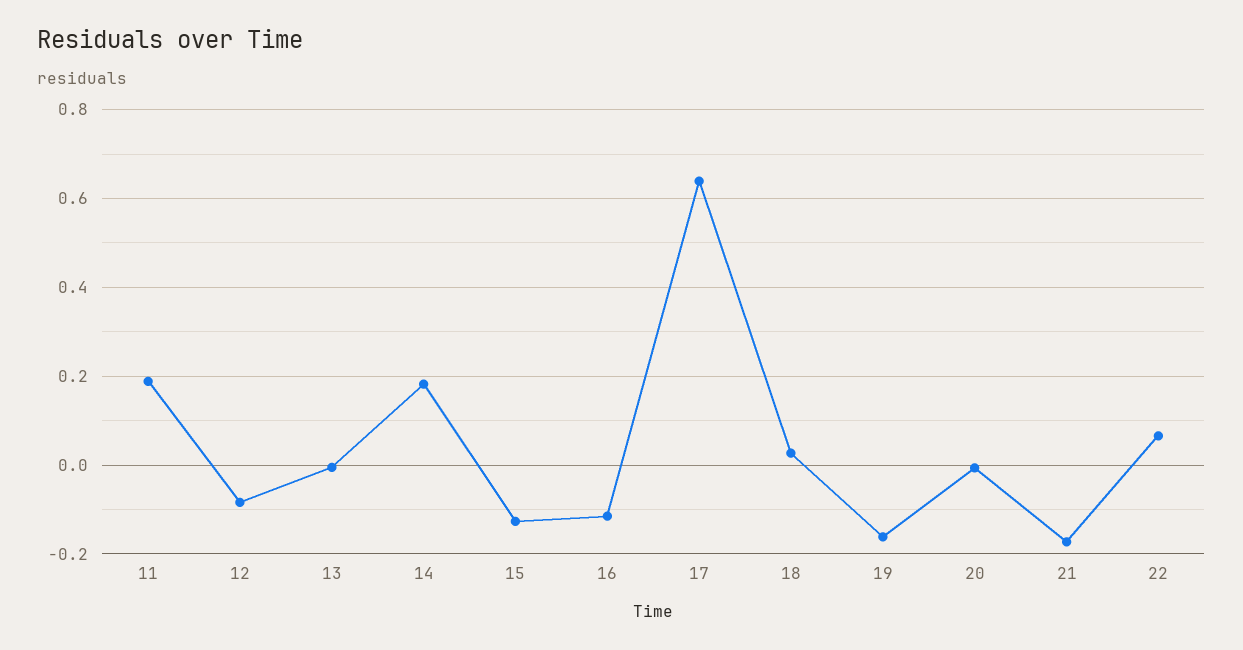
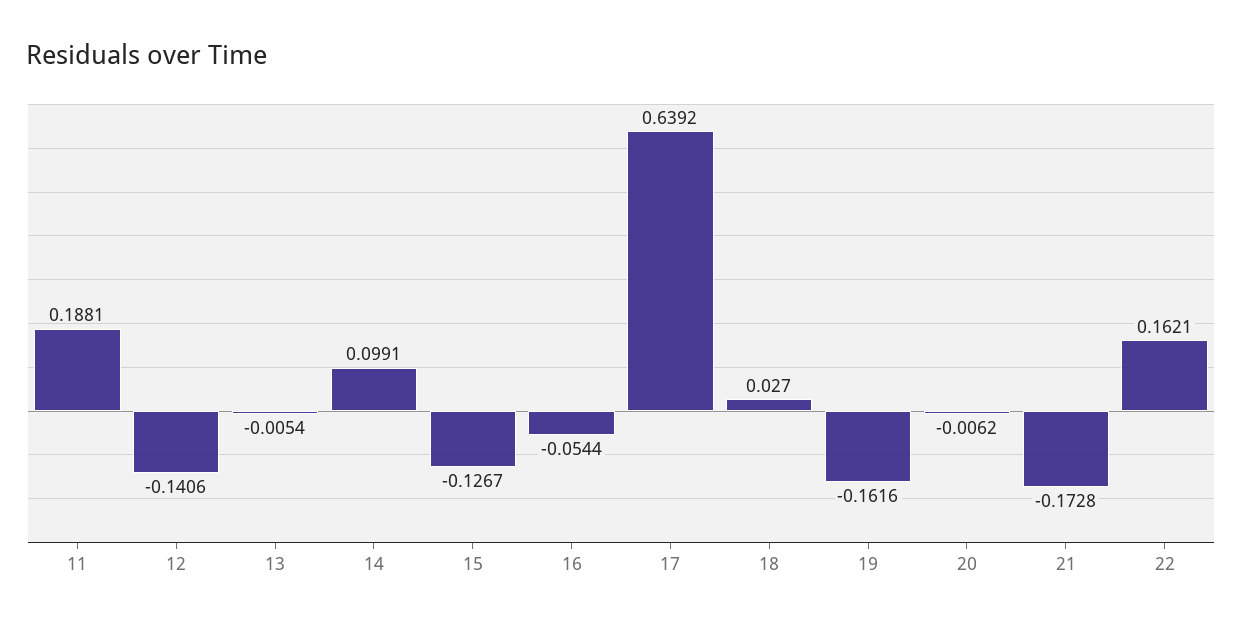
  {
    "11": 0.1881,
-   "12": -0.08,
+   "12": -0.1406,
    "13": -0.0054,
-   "14": 0.18,
+   "14": 0.0991,
    "15": -0.1267,
-   "16": -0.12,
+   "16": -0.0544,
    "17": 0.6392,
    "18": 0.027,
    "19": -0.1616,
    "20": -0.0062,
    "21": -0.1728,
-   "22": 0.06
+   "22": 0.1621
  }

